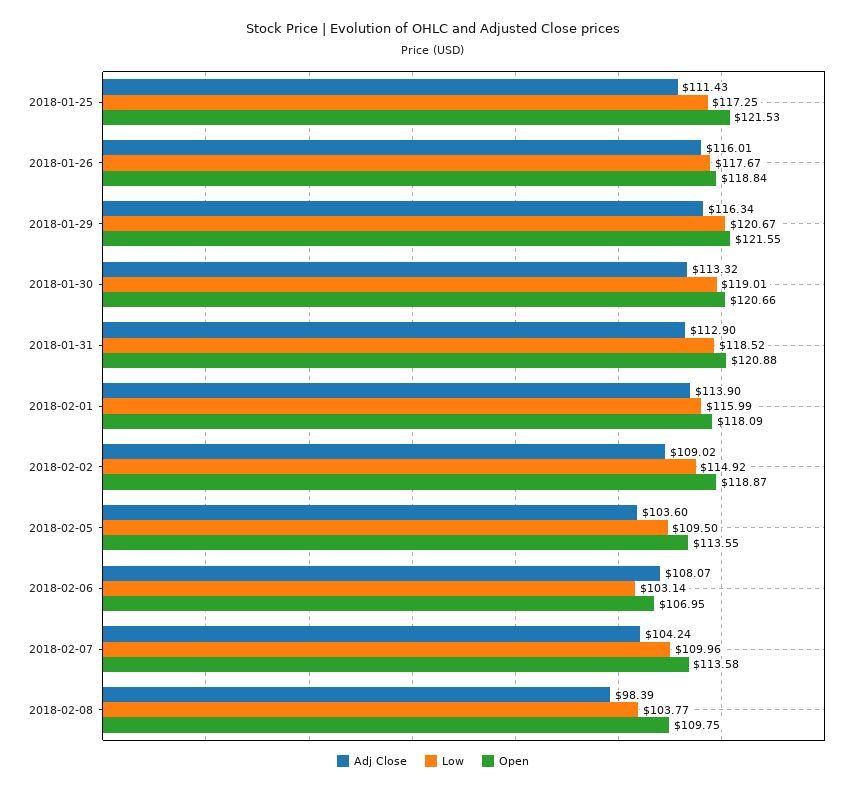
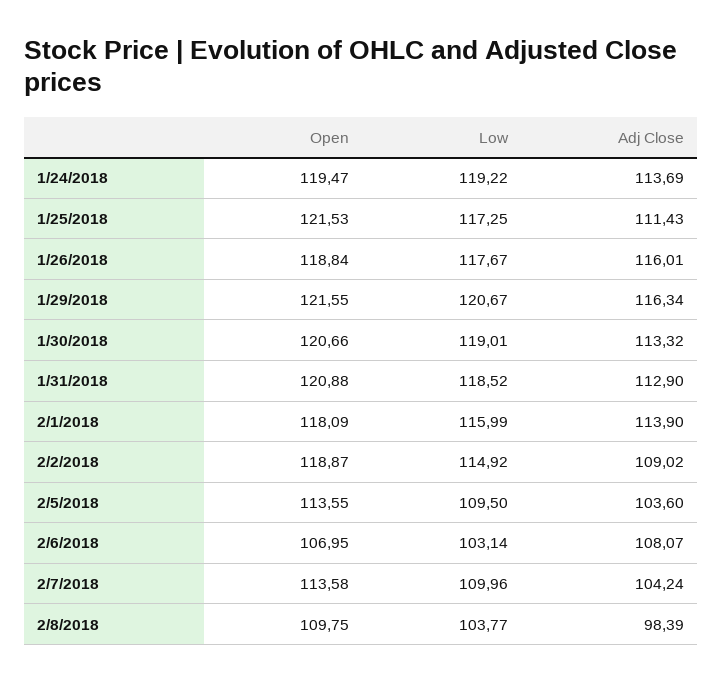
  {
    "Adj Close": {
      "2018-01-25": 111.43,
      "2018-01-26": 116.01,
      "2018-01-29": 116.34,
      "2018-01-30": 113.32,
      "2018-01-31": 112.9,
      "2018-02-01": 113.9,
      "2018-02-02": 109.02,
      "2018-02-05": 103.6,
      "2018-02-06": 108.07,
      "2018-02-07": 104.24,
-     "2018-02-08": 98.39
+     "2018-02-08": 98.39,
+     "1/24/2018": 113.69
    },
    "Low": {
      "2018-01-25": 117.25,
      "2018-01-26": 117.67,
      "2018-01-29": 120.67,
      "2018-01-30": 119.01,
      "2018-01-31": 118.52,
      "2018-02-01": 115.99,
      "2018-02-02": 114.92,
      "2018-02-05": 109.5,
      "2018-02-06": 103.14,
      "2018-02-07": 109.96,
-     "2018-02-08": 103.77
+     "2018-02-08": 103.77,
+     "1/24/2018": 119.22
    },
    "Open": {
      "2018-01-25": 121.53,
      "2018-01-26": 118.84,
      "2018-01-29": 121.55,
      "2018-01-30": 120.66,
      "2018-01-31": 120.88,
      "2018-02-01": 118.09,
      "2018-02-02": 118.87,
      "2018-02-05": 113.55,
      "2018-02-06": 106.95,
      "2018-02-07": 113.58,
-     "2018-02-08": 109.75
+     "2018-02-08": 109.75,
+     "1/24/2018": 119.47
    }
  }

